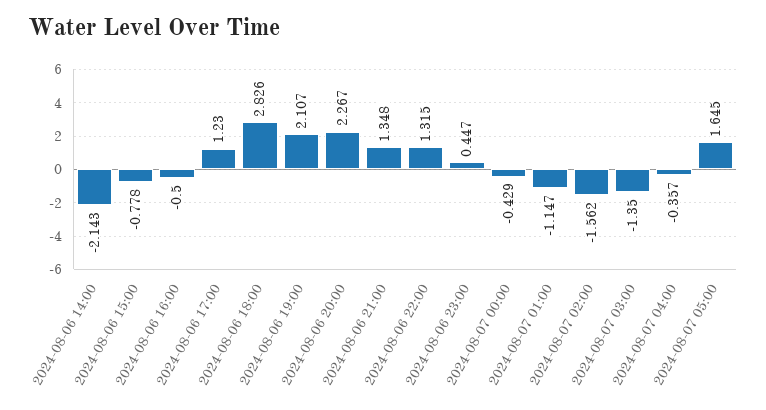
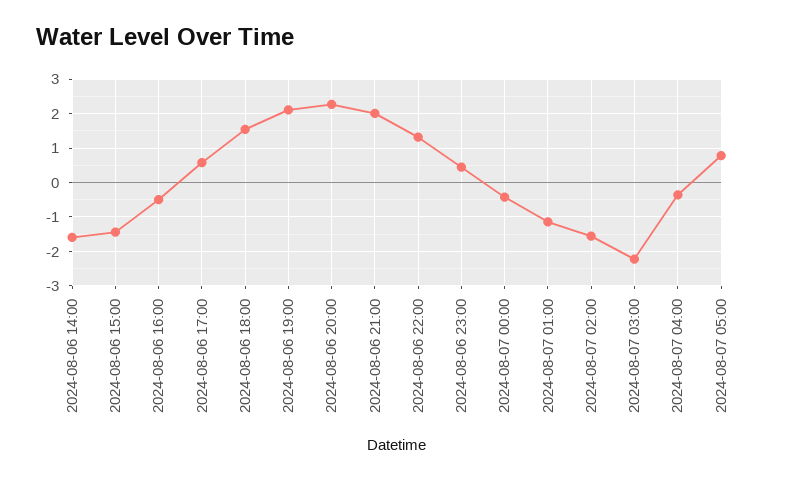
  {
-   "2024-08-06 14:00": -2.143,
+   "2024-08-06 14:00": -1.6,
-   "2024-08-06 15:00": -0.778,
+   "2024-08-06 15:00": -1.4,
    "2024-08-06 16:00": -0.5,
-   "2024-08-06 17:00": 1.23,
+   "2024-08-06 17:00": 0.6,
-   "2024-08-06 18:00": 2.826,
+   "2024-08-06 18:00": 1.6,
    "2024-08-06 19:00": 2.107,
    "2024-08-06 20:00": 2.267,
-   "2024-08-06 21:00": 1.348,
+   "2024-08-06 21:00": 2,
    "2024-08-06 22:00": 1.315,
    "2024-08-06 23:00": 0.447,
    "2024-08-07 00:00": -0.429,
    "2024-08-07 01:00": -1.147,
    "2024-08-07 02:00": -1.562,
-   "2024-08-07 03:00": -1.35,
+   "2024-08-07 03:00": -2.2,
    "2024-08-07 04:00": -0.357,
-   "2024-08-07 05:00": 1.645
+   "2024-08-07 05:00": 0.8
  }

